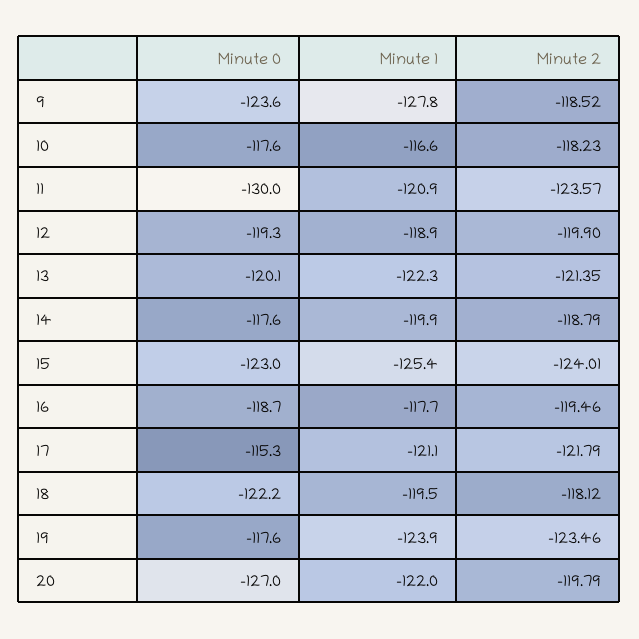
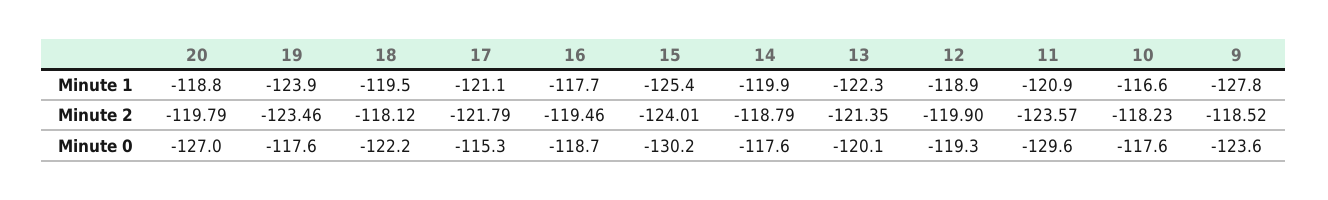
  {
    "Minute 0": {
      "9": -123.6,
      "10": -117.6,
-     "11": -130,
+     "11": -129.6,
      "12": -119.3,
      "13": -120.1,
      "14": -117.6,
-     "15": -123,
+     "15": -130.2,
      "16": -118.7,
      "17": -115.3,
      "18": -122.2,
      "19": -117.6,
      "20": -127
    },
    "Minute 1": {
      "9": -127.8,
      "10": -116.6,
      "11": -120.9,
      "12": -118.9,
      "13": -122.3,
      "14": -119.9,
      "15": -125.4,
      "16": -117.7,
      "17": -121.1,
      "18": -119.5,
      "19": -123.9,
-     "20": -122
+     "20": -118.8
    },
    "Minute 2": {
      "9": -118.52,
      "10": -118.23,
      "11": -123.57,
      "12": -119.9,
      "13": -121.35,
      "14": -118.79,
      "15": -124.01,
      "16": -119.46,
      "17": -121.79,
      "18": -118.12,
      "19": -123.46,
      "20": -119.79
    }
  }

